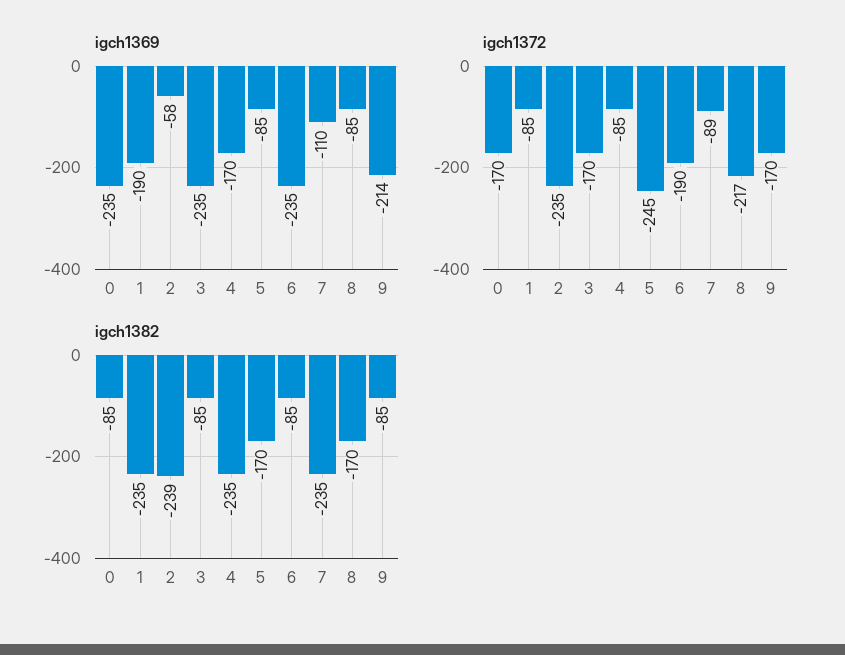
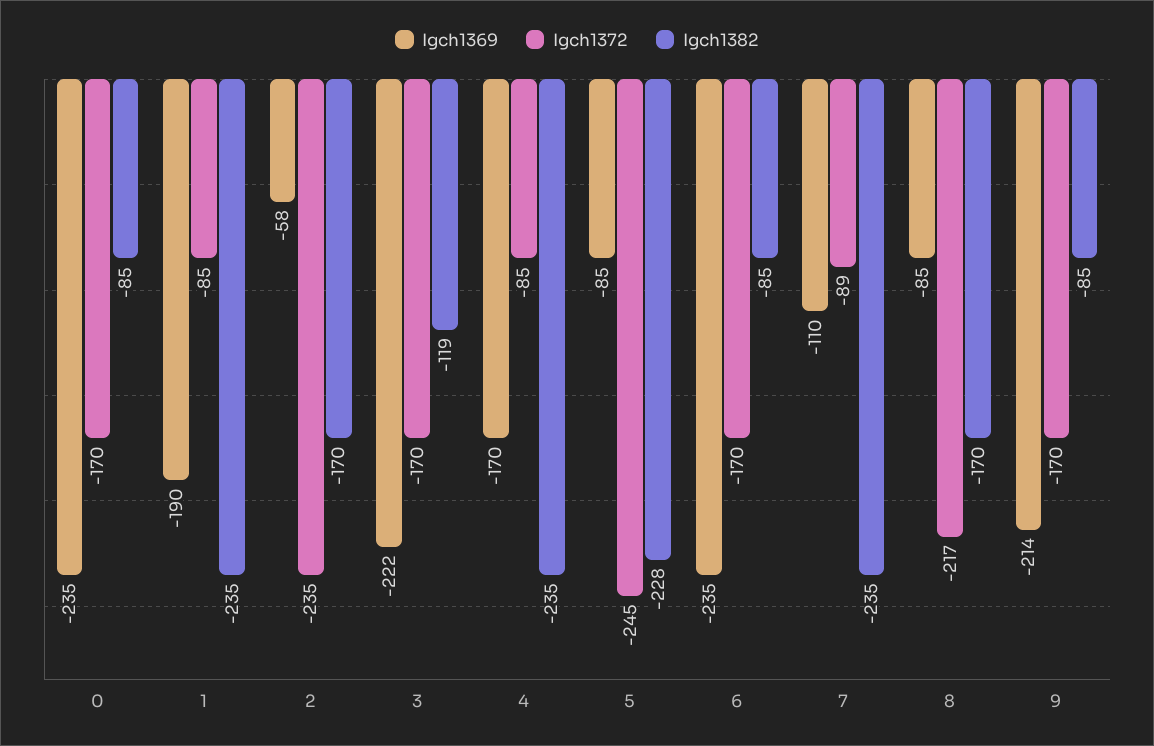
  {
    "igch1369": {
      "0": -235,
      "1": -190,
      "2": -58,
-     "3": -235,
+     "3": -222,
      "4": -170,
      "5": -85,
      "6": -235,
      "7": -110,
      "8": -85,
      "9": -214
    },
    "igch1372": {
      "0": -170,
      "1": -85,
      "2": -235,
      "3": -170,
      "4": -85,
      "5": -245,
-     "6": -190,
+     "6": -170,
      "7": -89,
      "8": -217,
      "9": -170
    },
    "igch1382": {
      "0": -85,
      "1": -235,
-     "2": -239,
+     "2": -170,
-     "3": -85,
+     "3": -119,
      "4": -235,
-     "5": -170,
+     "5": -228,
      "6": -85,
      "7": -235,
      "8": -170,
      "9": -85
    }
  }

